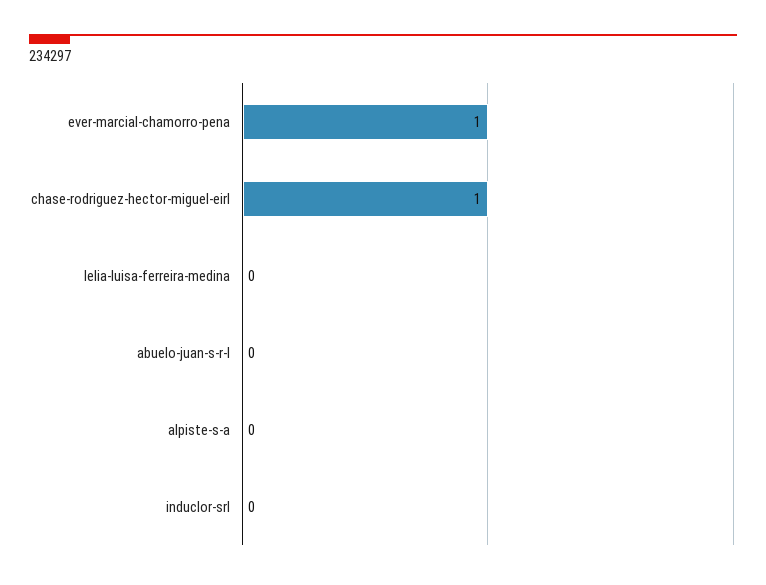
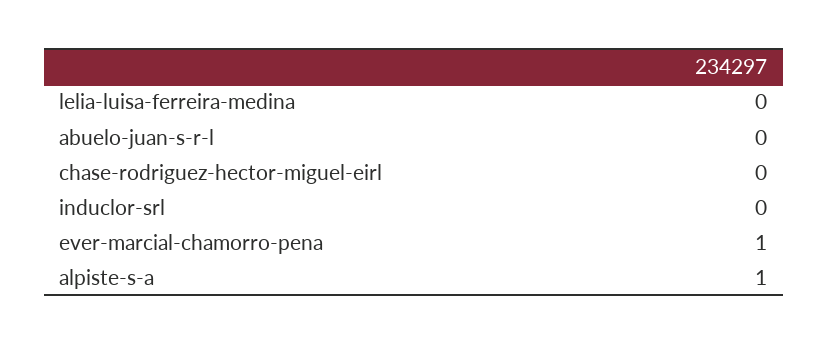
  {
    "ever-marcial-chamorro-pena": 1,
-   "chase-rodriguez-hector-miguel-eirl": 1,
+   "chase-rodriguez-hector-miguel-eirl": 0,
    "lelia-luisa-ferreira-medina": 0,
    "abuelo-juan-s-r-l": 0,
-   "alpiste-s-a": 0,
+   "alpiste-s-a": 1,
    "induclor-srl": 0
  }

